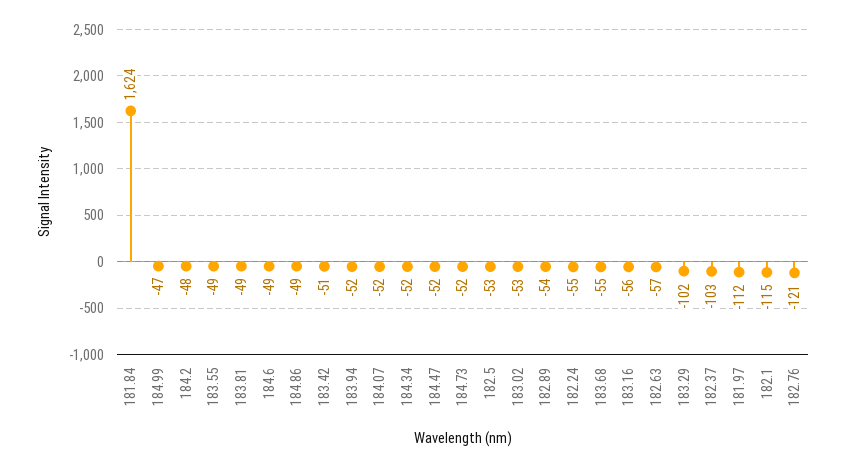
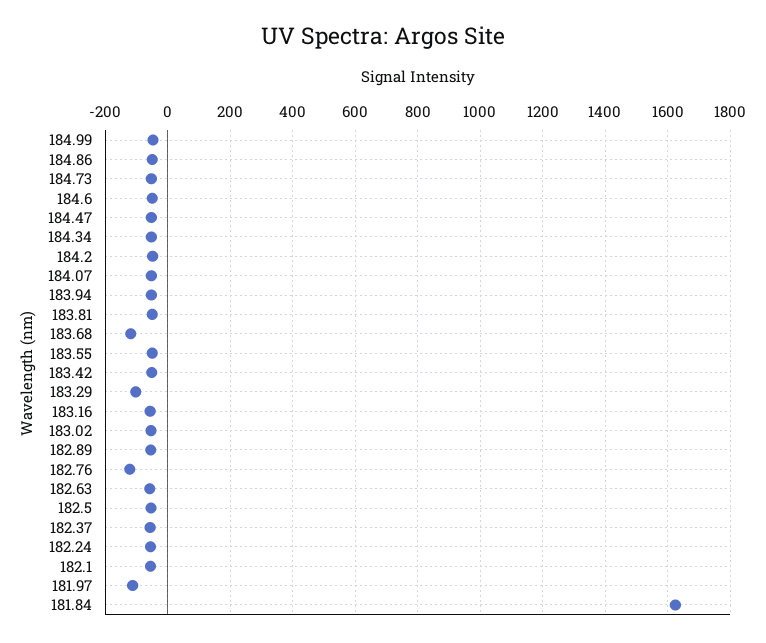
  {
    "181.84": 1624,
    "184.99": -47,
    "184.2": -48,
    "183.55": -49,
    "183.81": -49,
    "184.6": -49,
    "184.86": -49,
    "183.42": -51,
    "183.94": -52,
    "184.07": -52,
    "184.34": -52,
    "184.47": -52,
    "184.73": -52,
    "182.5": -53,
    "183.02": -53,
    "182.89": -54,
    "182.24": -55,
-   "183.68": -55,
+   "183.68": -120,
    "183.16": -56,
    "182.63": -57,
    "183.29": -102,
-   "182.37": -103,
+   "182.37": -60,
    "181.97": -112,
-   "182.1": -115,
+   "182.1": -60,
    "182.76": -121
  }

